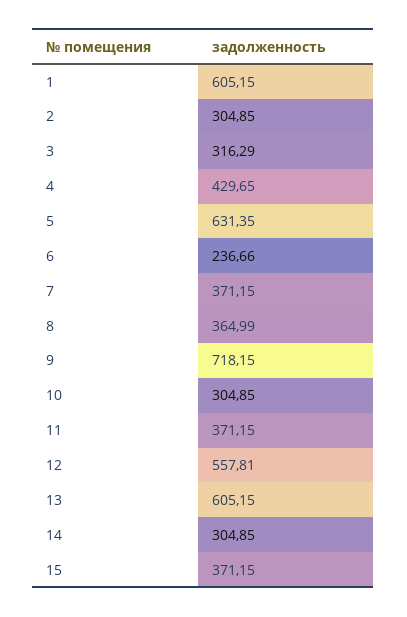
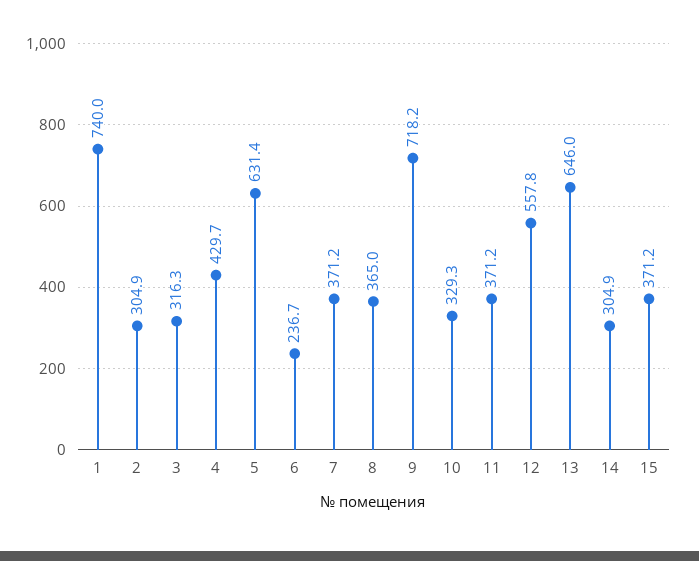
  {
-   "1": 605.15,
+   "1": 740,
    "2": 304.85,
    "3": 316.29,
    "4": 429.65,
    "5": 631.35,
    "6": 236.66,
    "7": 371.15,
    "8": 364.99,
    "9": 718.15,
-   "10": 304.85,
+   "10": 329.3,
    "11": 371.15,
    "12": 557.81,
-   "13": 605.15,
+   "13": 646,
    "14": 304.85,
    "15": 371.15
  }

